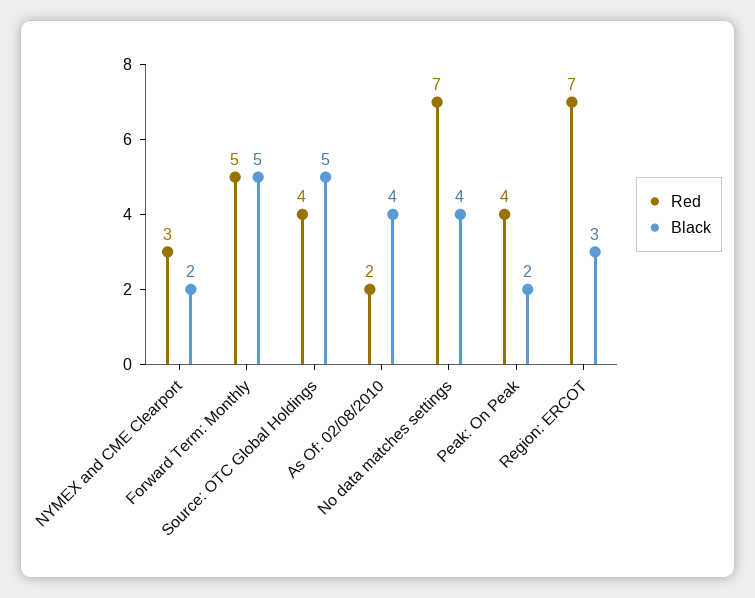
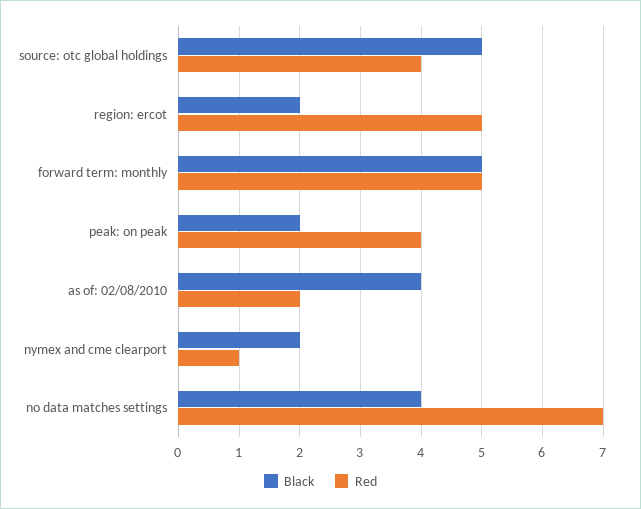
  {
    "Red": {
-     "NYMEX and CME Clearport": 3,
+     "NYMEX and CME Clearport": 1,
      "Forward Term: Monthly": 5,
      "Source: OTC Global Holdings": 4,
      "As Of: 02/08/2010": 2,
      "No data matches settings": 7,
      "Peak: On Peak": 4,
-     "Region: ERCOT": 7
+     "Region: ERCOT": 5
    },
    "Black": {
      "NYMEX and CME Clearport": 2,
      "Forward Term: Monthly": 5,
      "Source: OTC Global Holdings": 5,
      "As Of: 02/08/2010": 4,
      "No data matches settings": 4,
      "Peak: On Peak": 2,
-     "Region: ERCOT": 3
+     "Region: ERCOT": 2
    }
  }

